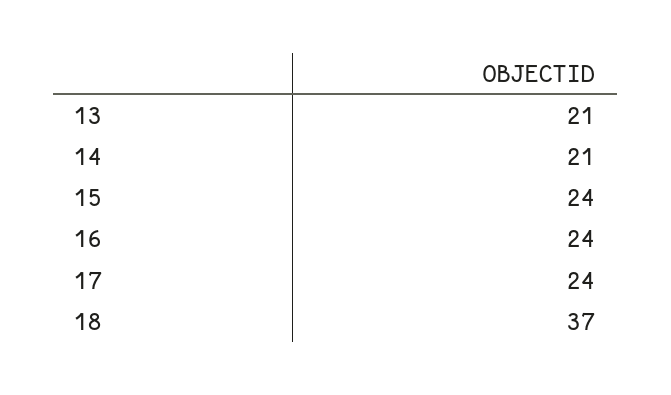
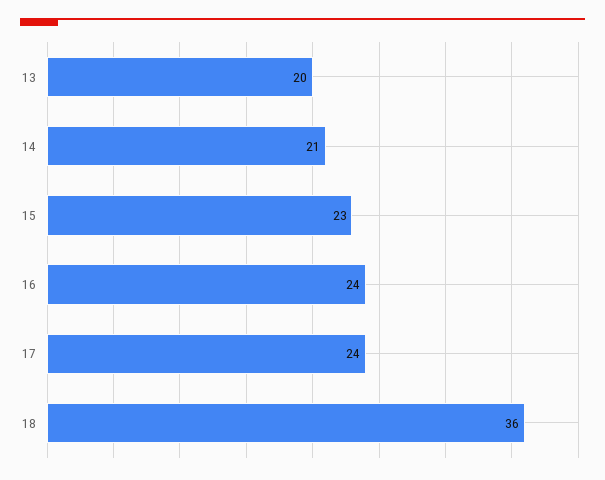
  {
-   "13": 21,
+   "13": 20,
    "14": 21,
-   "15": 24,
+   "15": 23,
    "16": 24,
    "17": 24,
-   "18": 37
+   "18": 36
  }

